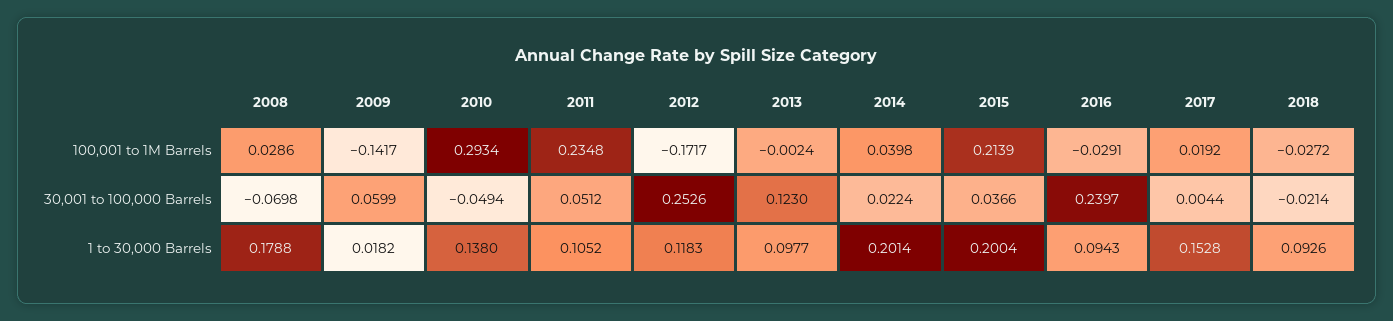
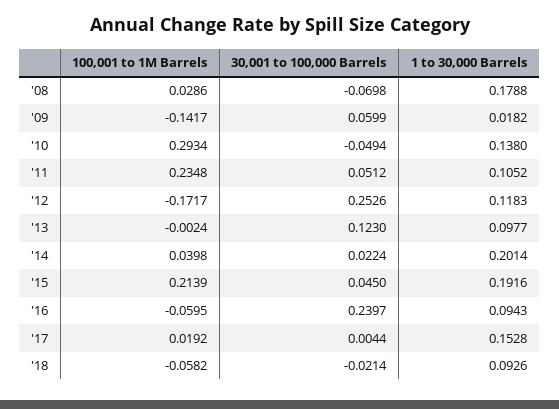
  {
    "2008": {
      "100,001 to 1M Barrels": 0.0286,
      "30,001 to 100,000 Barrels": -0.0698,
      "1 to 30,000 Barrels": 0.1788
    },
    "2009": {
      "100,001 to 1M Barrels": -0.1417,
      "30,001 to 100,000 Barrels": 0.0599,
      "1 to 30,000 Barrels": 0.0182
    },
    "2010": {
      "100,001 to 1M Barrels": 0.2934,
      "30,001 to 100,000 Barrels": -0.0494,
      "1 to 30,000 Barrels": 0.138
    },
    "2011": {
      "100,001 to 1M Barrels": 0.2348,
      "30,001 to 100,000 Barrels": 0.0512,
      "1 to 30,000 Barrels": 0.1052
    },
    "2012": {
      "100,001 to 1M Barrels": -0.1717,
      "30,001 to 100,000 Barrels": 0.2526,
      "1 to 30,000 Barrels": 0.1183
    },
    "2013": {
      "100,001 to 1M Barrels": -0.0024,
      "30,001 to 100,000 Barrels": 0.123,
      "1 to 30,000 Barrels": 0.0977
    },
    "2014": {
      "100,001 to 1M Barrels": 0.0398,
      "30,001 to 100,000 Barrels": 0.0224,
      "1 to 30,000 Barrels": 0.2014
    },
    "2015": {
      "100,001 to 1M Barrels": 0.2139,
-     "30,001 to 100,000 Barrels": 0.0366,
+     "30,001 to 100,000 Barrels": 0.045,
-     "1 to 30,000 Barrels": 0.2004
+     "1 to 30,000 Barrels": 0.1916
    },
    "2016": {
-     "100,001 to 1M Barrels": -0.0291,
+     "100,001 to 1M Barrels": -0.0595,
      "30,001 to 100,000 Barrels": 0.2397,
      "1 to 30,000 Barrels": 0.0943
    },
    "2017": {
      "100,001 to 1M Barrels": 0.0192,
      "30,001 to 100,000 Barrels": 0.0044,
      "1 to 30,000 Barrels": 0.1528
    },
    "2018": {
-     "100,001 to 1M Barrels": -0.0272,
+     "100,001 to 1M Barrels": -0.0582,
      "30,001 to 100,000 Barrels": -0.0214,
      "1 to 30,000 Barrels": 0.0926
    }
  }

